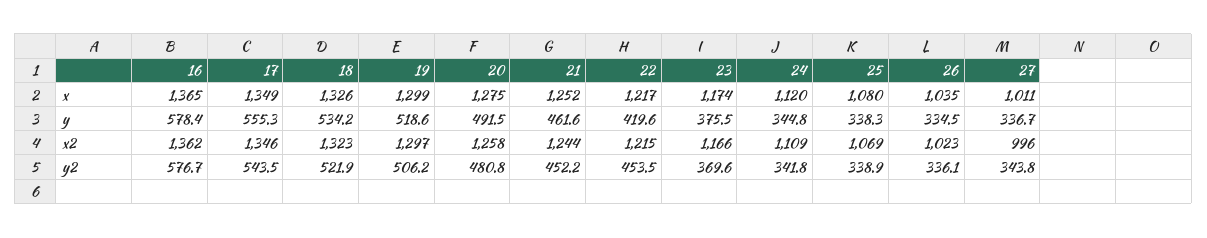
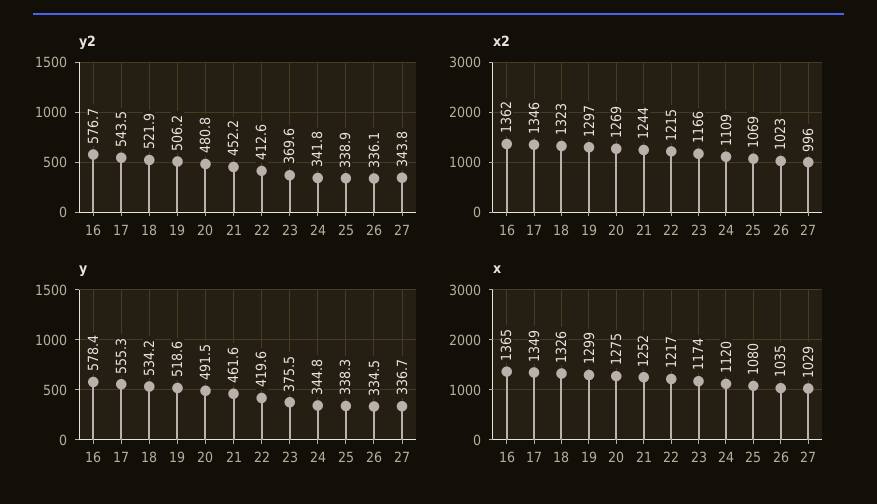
  {
    "x": {
      "16": 1365,
      "17": 1349,
      "18": 1326,
      "19": 1299,
      "20": 1275,
      "21": 1252,
      "22": 1217,
      "23": 1174,
      "24": 1120,
      "25": 1080,
      "26": 1035,
-     "27": 1011
+     "27": 1029
    },
    "y": {
      "16": 578.4,
      "17": 555.3,
      "18": 534.2,
      "19": 518.6,
      "20": 491.5,
      "21": 461.6,
      "22": 419.6,
      "23": 375.5,
      "24": 344.8,
      "25": 338.3,
      "26": 334.5,
      "27": 336.7
    },
    "x2": {
      "16": 1362,
      "17": 1346,
      "18": 1323,
      "19": 1297,
-     "20": 1258,
+     "20": 1269,
      "21": 1244,
      "22": 1215,
      "23": 1166,
      "24": 1109,
      "25": 1069,
      "26": 1023,
      "27": 996
    },
    "y2": {
      "16": 576.7,
      "17": 543.5,
      "18": 521.9,
      "19": 506.2,
      "20": 480.8,
      "21": 452.2,
-     "22": 453.5,
+     "22": 412.6,
      "23": 369.6,
      "24": 341.8,
      "25": 338.9,
      "26": 336.1,
      "27": 343.8
    }
  }

